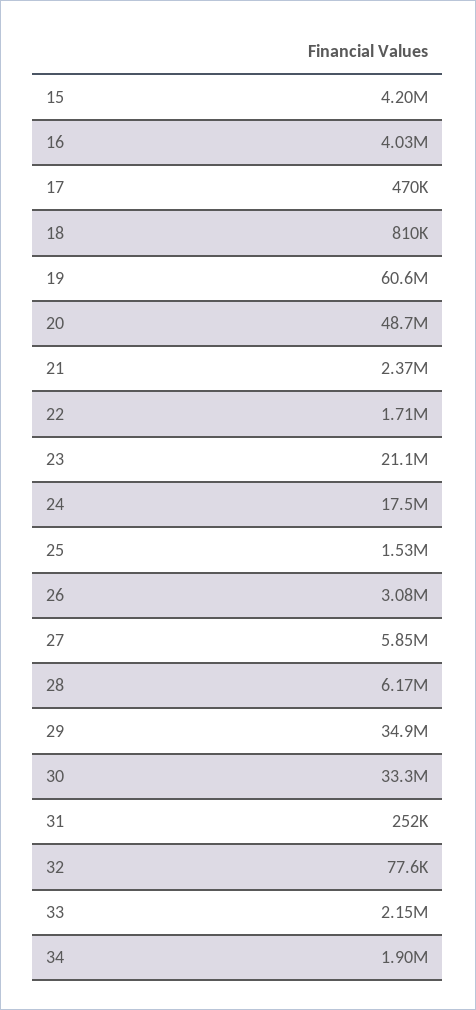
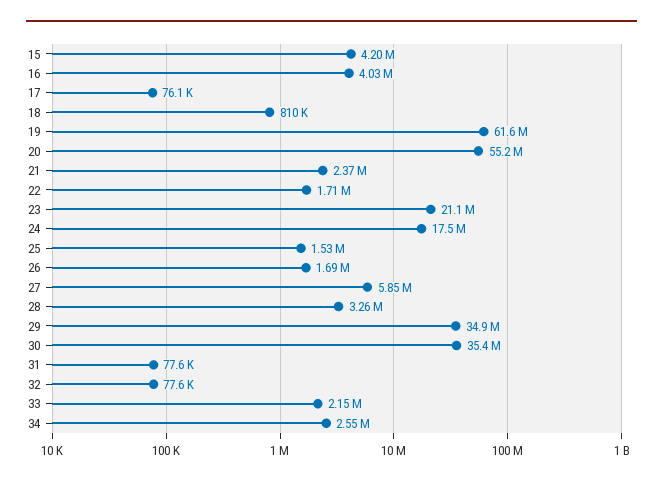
  {
    "15": 4200000,
    "16": 4030000,
-   "17": 470000,
+   "17": 76100,
    "18": 810000,
-   "19": 60600000,
+   "19": 61600000,
-   "20": 48700000,
+   "20": 55200000,
    "21": 2370000,
    "22": 1710000,
    "23": 21100000,
    "24": 17500000,
    "25": 1530000,
-   "26": 3080000,
+   "26": 1690000,
    "27": 5850000,
-   "28": 6170000,
+   "28": 3260000,
    "29": 34900000,
-   "30": 33300000,
+   "30": 35400000,
-   "31": 252000,
+   "31": 77600,
    "32": 77600,
    "33": 2150000,
-   "34": 1900000
+   "34": 2550000
  }

